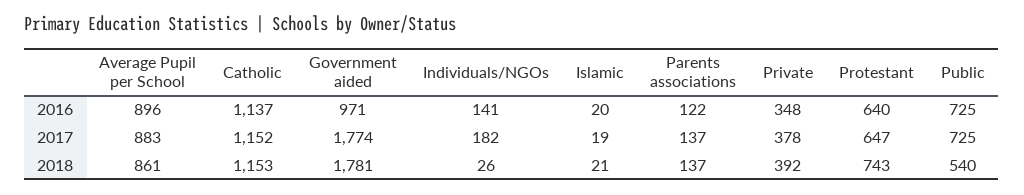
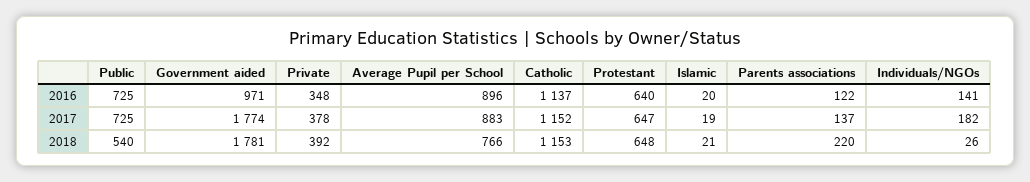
  {
    "Average Pupil per School": {
      "2016": 896,
      "2017": 883,
-     "2018": 861
+     "2018": 766
    },
    "Catholic": {
      "2016": 1137,
      "2017": 1152,
      "2018": 1153
    },
    "Government aided": {
      "2016": 971,
      "2017": 1774,
      "2018": 1781
    },
    "Individuals/NGOs": {
      "2016": 141,
      "2017": 182,
      "2018": 26
    },
    "Islamic": {
      "2016": 20,
      "2017": 19,
      "2018": 21
    },
    "Parents associations": {
      "2016": 122,
      "2017": 137,
-     "2018": 137
+     "2018": 220
    },
    "Private": {
      "2016": 348,
      "2017": 378,
      "2018": 392
    },
    "Protestant": {
      "2016": 640,
      "2017": 647,
-     "2018": 743
+     "2018": 648
    },
    "Public": {
      "2016": 725,
      "2017": 725,
      "2018": 540
    }
  }

